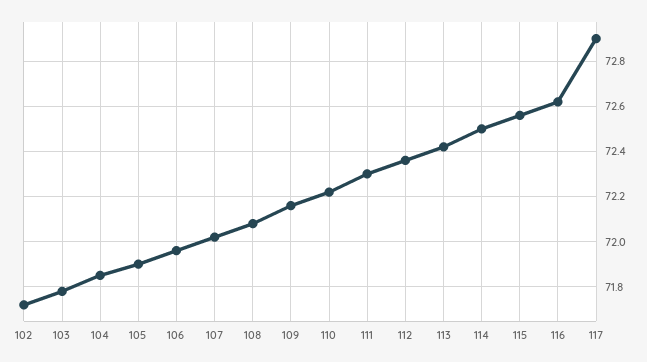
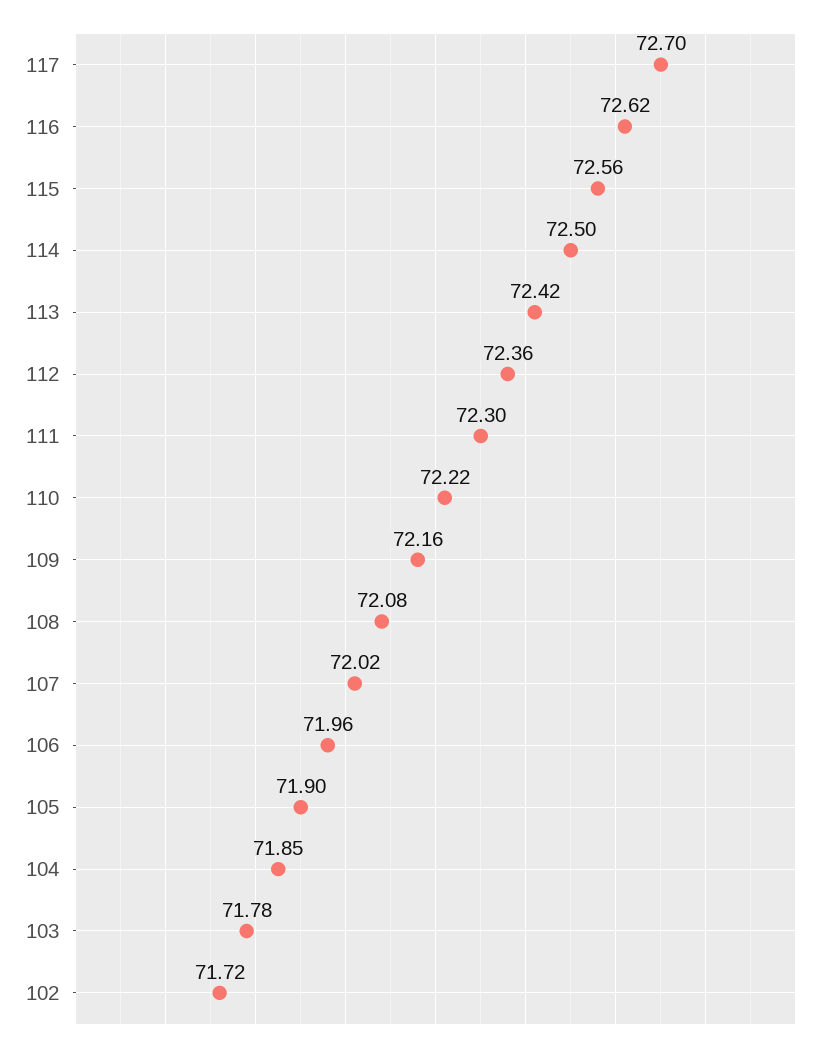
  {
    "102": 71.72,
    "103": 71.78,
    "104": 71.85,
    "105": 71.9,
    "106": 71.96,
    "107": 72.02,
    "108": 72.08,
    "109": 72.16,
    "110": 72.22,
    "111": 72.3,
    "112": 72.36,
    "113": 72.42,
    "114": 72.5,
    "115": 72.56,
    "116": 72.62,
-   "117": 72.9
+   "117": 72.7
  }

